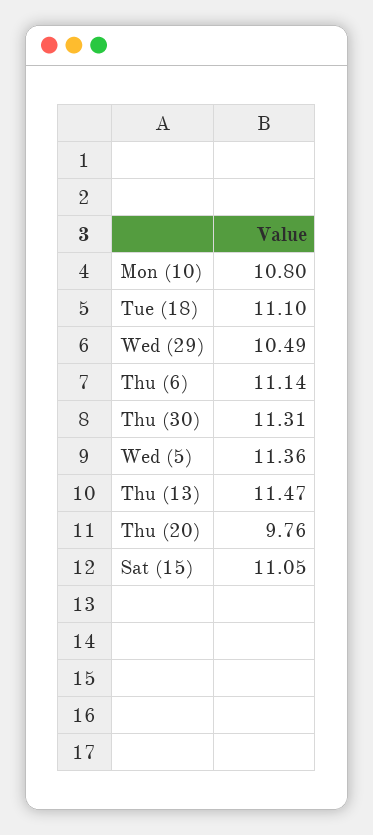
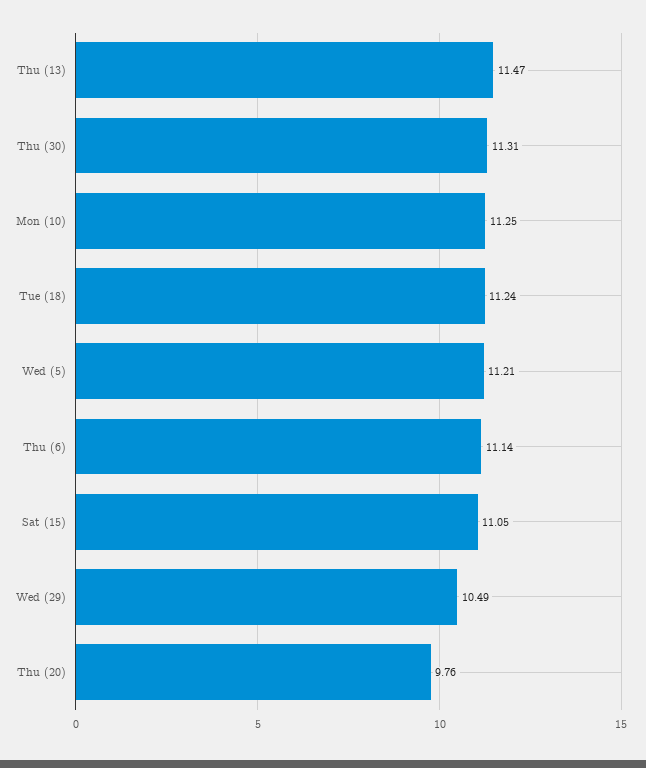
  {
-   "Mon (10)": 10.8,
+   "Mon (10)": 11.25,
-   "Tue (18)": 11.1,
+   "Tue (18)": 11.24,
    "Wed (29)": 10.49,
    "Thu (6)": 11.14,
    "Thu (30)": 11.31,
-   "Wed (5)": 11.36,
+   "Wed (5)": 11.21,
    "Thu (13)": 11.47,
    "Thu (20)": 9.76,
    "Sat (15)": 11.05
  }

